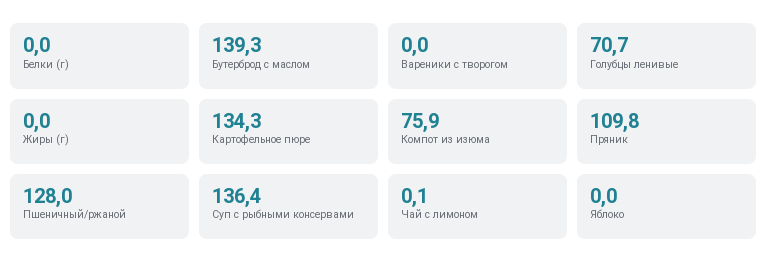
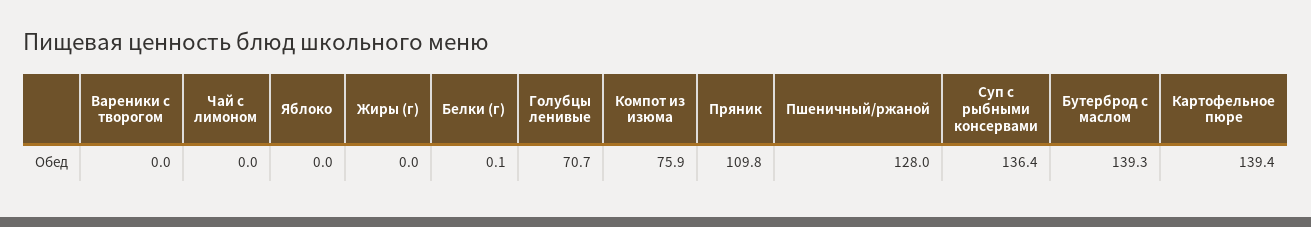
  {
-   "Белки (г)": 0,
+   "Белки (г)": 0.1,
    "Бутерброд с маслом": 139.3,
    "Вареники с творогом": 0,
    "Голубцы ленивые": 70.7,
    "Жиры (г)": 0,
-   "Картофельное пюре": 134.3,
+   "Картофельное пюре": 139.4,
    "Компот из изюма": 75.9,
    "Пряник": 109.8,
    "Пшеничный/ржаной": 128,
    "Суп с рыбными консервами": 136.4,
-   "Чай с лимоном": 0.1,
+   "Чай с лимоном": 0,
    "Яблоко": 0
  }

